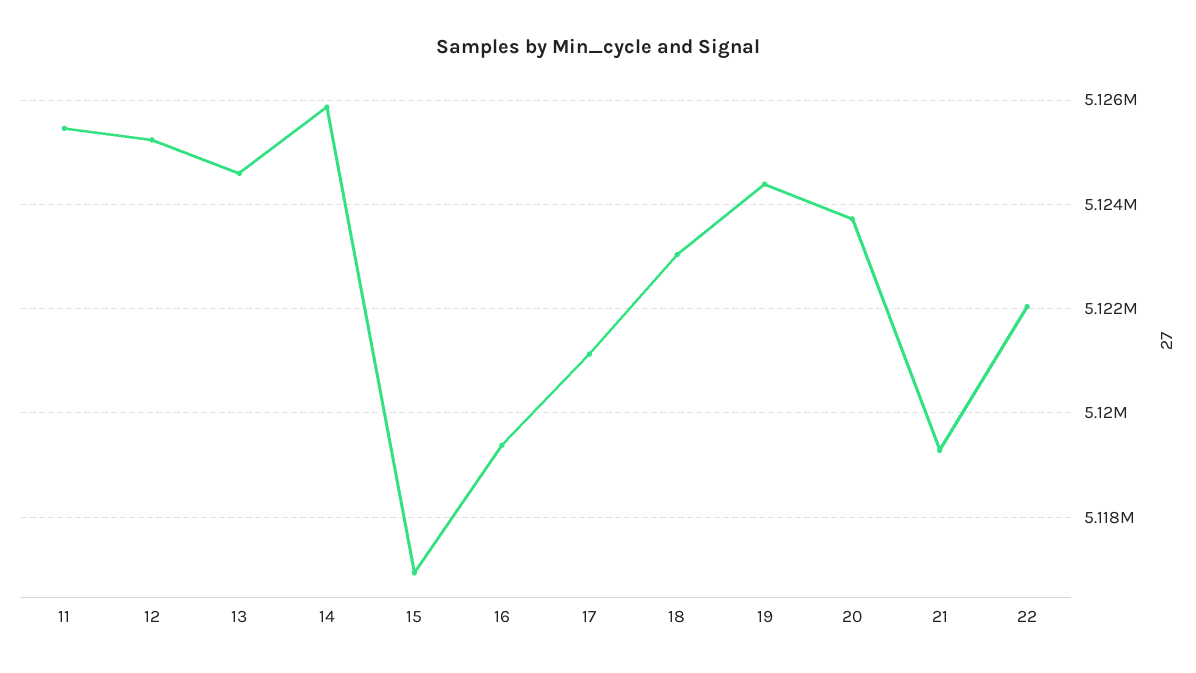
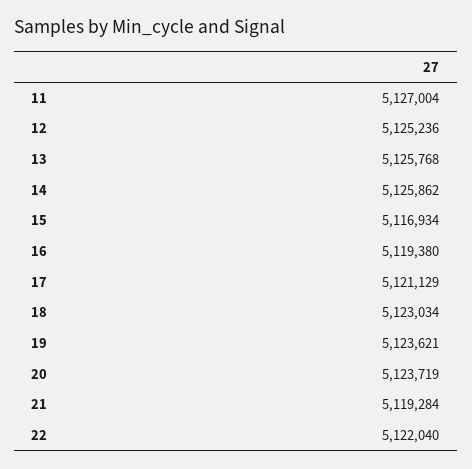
  {
-   "11": 5125400,
+   "11": 5127004,
    "12": 5125236,
-   "13": 5124600,
+   "13": 5125768,
    "14": 5125862,
    "15": 5116934,
    "16": 5119380,
    "17": 5121129,
    "18": 5123034,
-   "19": 5124400,
+   "19": 5123621,
    "20": 5123719,
    "21": 5119284,
    "22": 5122040
  }

